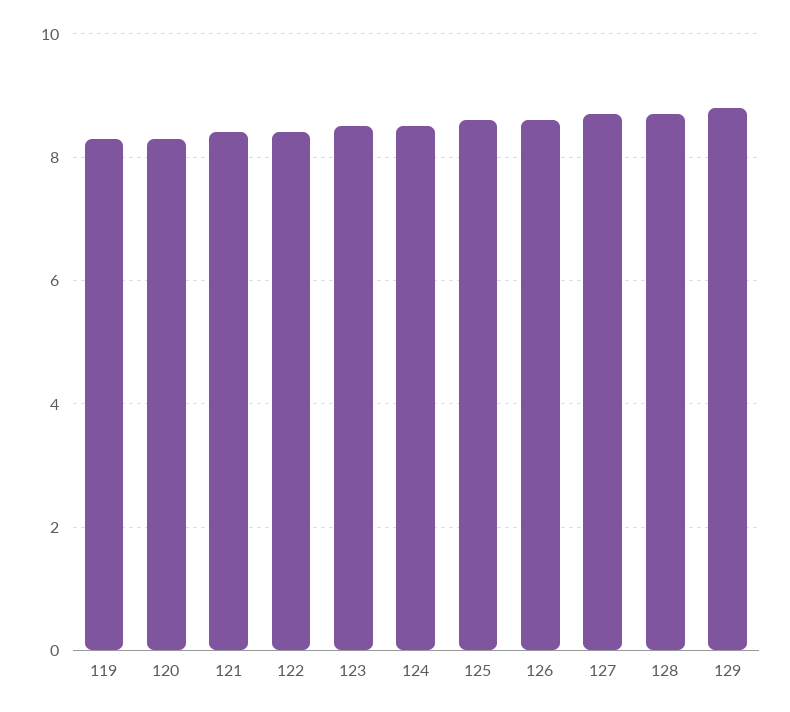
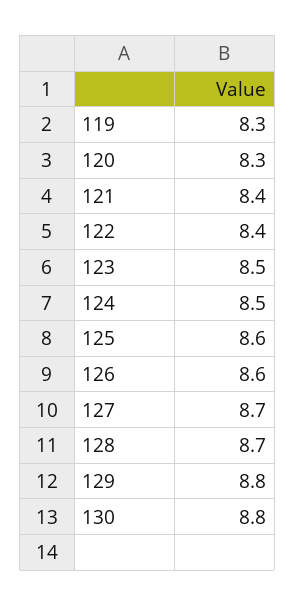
  {
    "119": 8.3,
    "120": 8.3,
    "121": 8.4,
    "122": 8.4,
    "123": 8.5,
    "124": 8.5,
    "125": 8.6,
    "126": 8.6,
    "127": 8.7,
    "128": 8.7,
-   "129": 8.8
+   "129": 8.8,
+   "130": 8.8
  }

